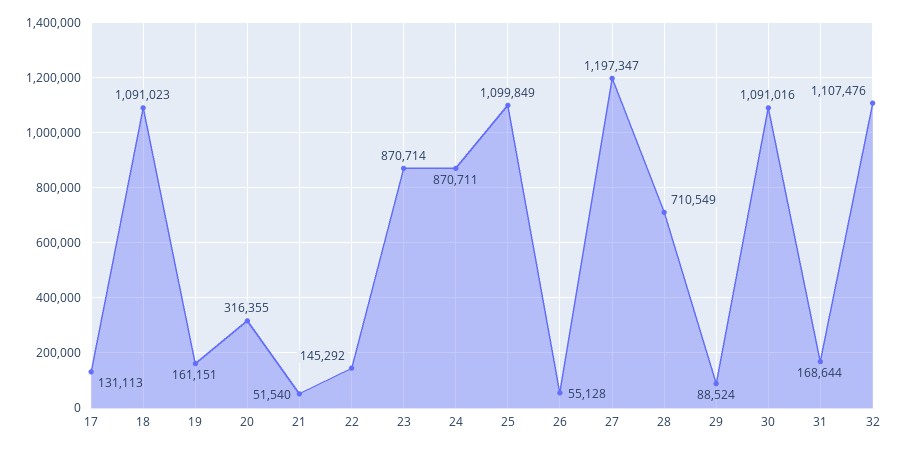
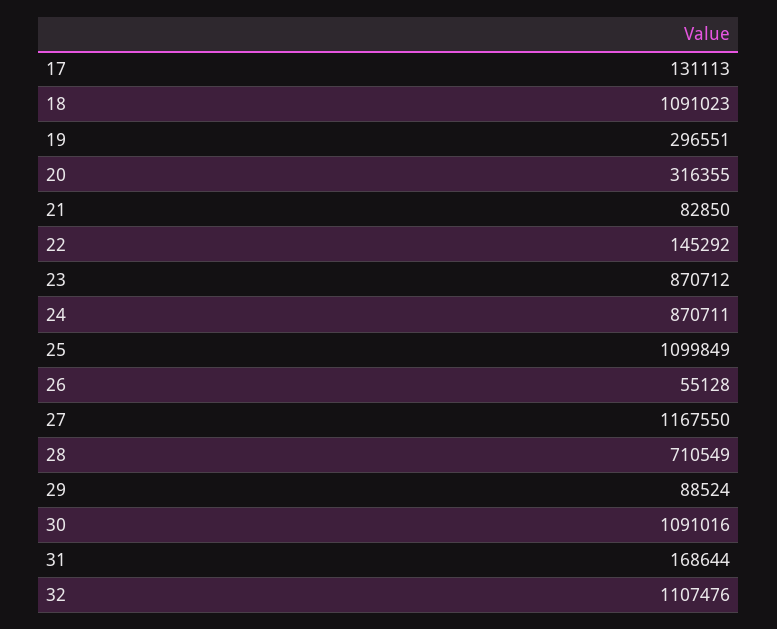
  {
    "17": 131113,
    "18": 1091023,
-   "19": 161151,
+   "19": 296551,
    "20": 316355,
-   "21": 51540,
+   "21": 82850,
    "22": 145292,
-   "23": 870714,
+   "23": 870712,
    "24": 870711,
    "25": 1099849,
    "26": 55128,
-   "27": 1197347,
+   "27": 1167550,
    "28": 710549,
    "29": 88524,
    "30": 1091016,
    "31": 168644,
    "32": 1107476
  }

